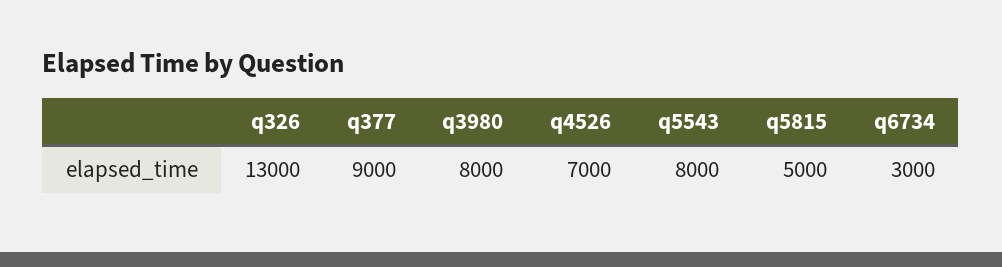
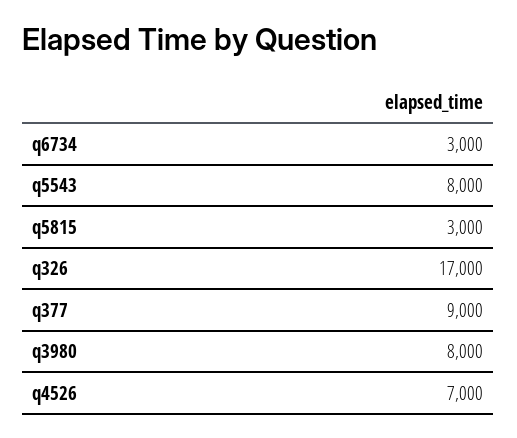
  {
-   "q326": 13000,
+   "q326": 17000,
    "q377": 9000,
    "q3980": 8000,
    "q4526": 7000,
    "q5543": 8000,
-   "q5815": 5000,
+   "q5815": 3000,
    "q6734": 3000
  }

